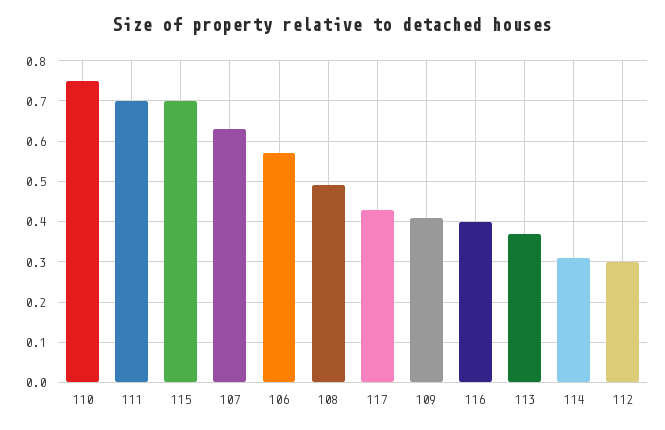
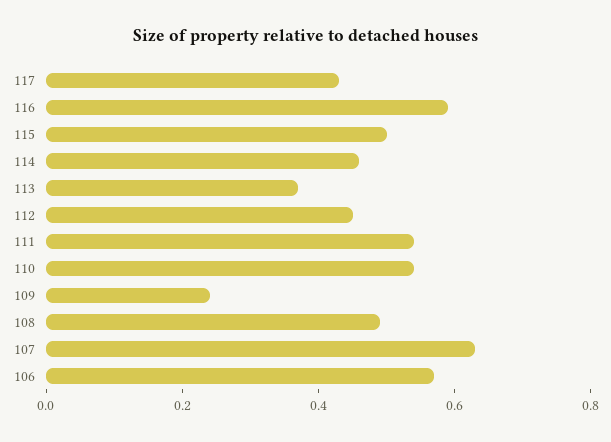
  {
-   "110": 0.75,
+   "110": 0.55,
-   "111": 0.7,
+   "111": 0.55,
-   "115": 0.7,
+   "115": 0.5,
    "107": 0.65,
    "106": 0.55,
    "108": 0.5,
    "117": 0.45,
-   "109": 0.4,
+   "109": 0.25,
-   "116": 0.4,
+   "116": 0.6,
    "113": 0.35,
-   "114": 0.3,
+   "114": 0.45,
-   "112": 0.3
+   "112": 0.45
  }

